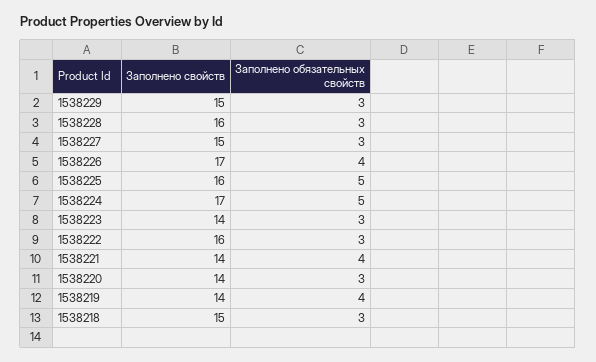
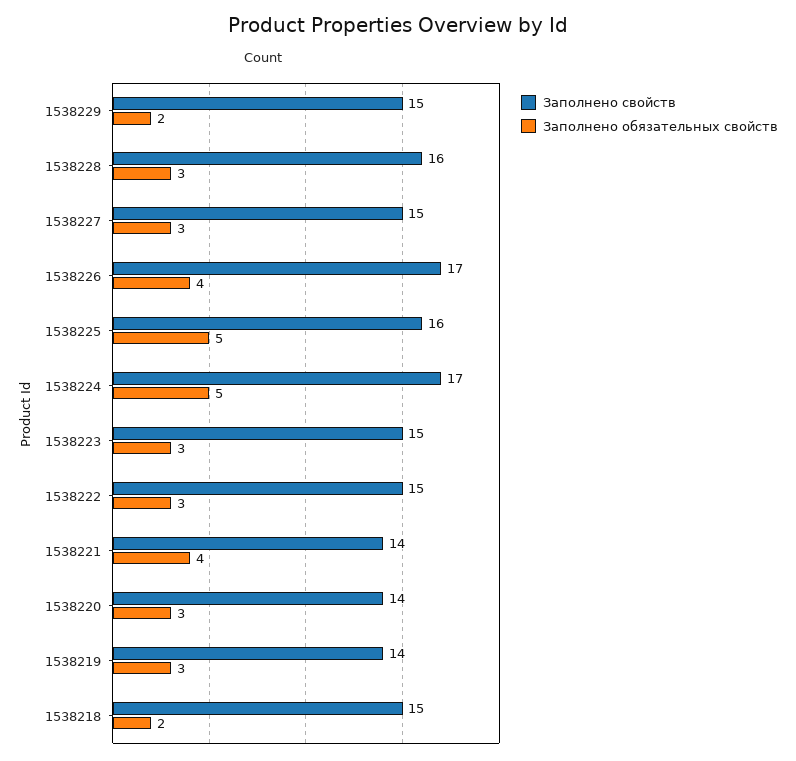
  {
    "Заполнено свойств": {
      "1538229": 15,
      "1538228": 16,
      "1538227": 15,
      "1538226": 17,
      "1538225": 16,
      "1538224": 17,
-     "1538223": 14,
+     "1538223": 15,
-     "1538222": 16,
+     "1538222": 15,
      "1538221": 14,
      "1538220": 14,
      "1538219": 14,
      "1538218": 15
    },
    "Заполнено обязательных свойств": {
-     "1538229": 3,
+     "1538229": 2,
      "1538228": 3,
      "1538227": 3,
      "1538226": 4,
      "1538225": 5,
      "1538224": 5,
      "1538223": 3,
      "1538222": 3,
      "1538221": 4,
      "1538220": 3,
-     "1538219": 4,
+     "1538219": 3,
-     "1538218": 3
+     "1538218": 2
    }
  }

